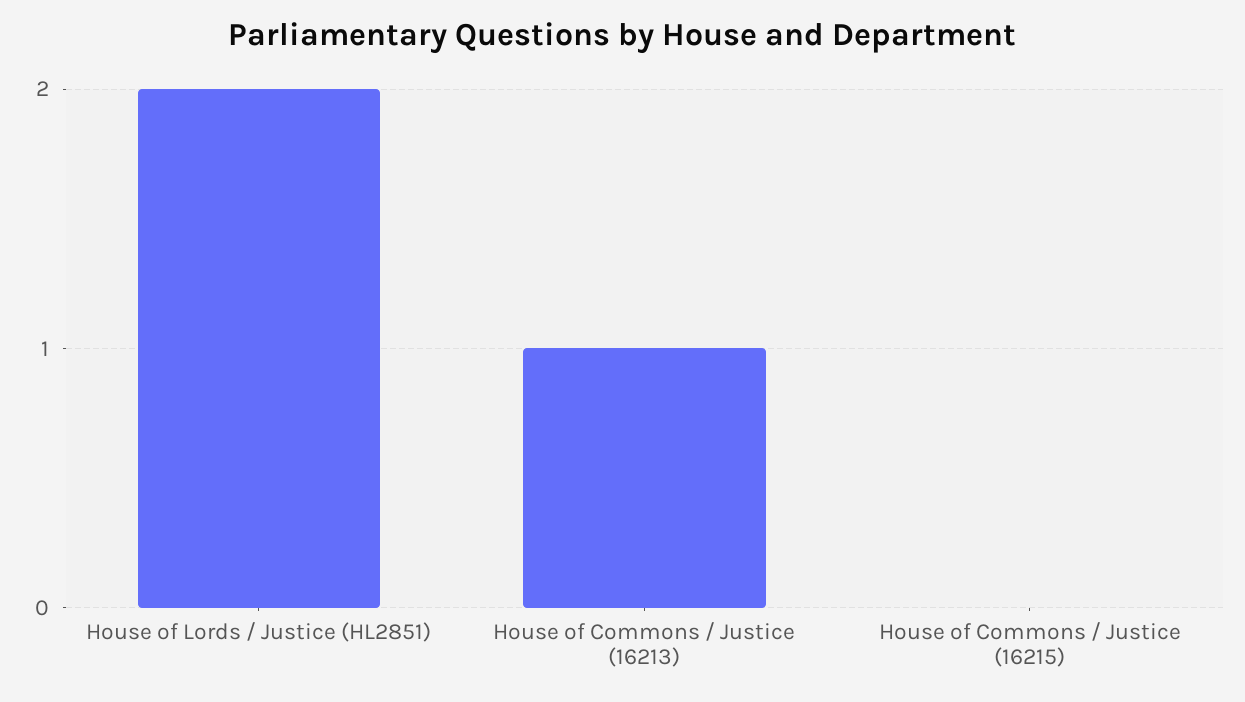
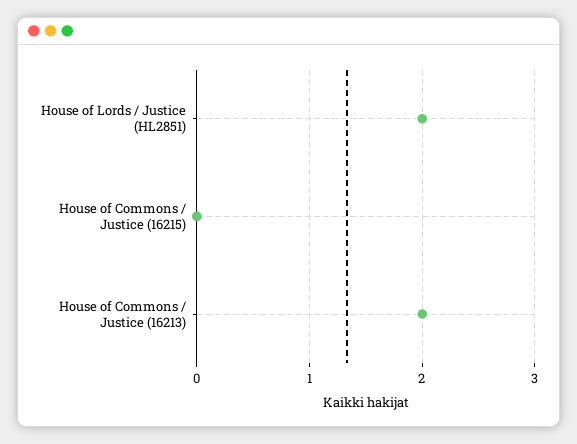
  {
    "House of Lords / Justice (HL2851)": 2,
-   "House of Commons / Justice (16213)": 1,
+   "House of Commons / Justice (16213)": 2,
    "House of Commons / Justice (16215)": 0
  }

